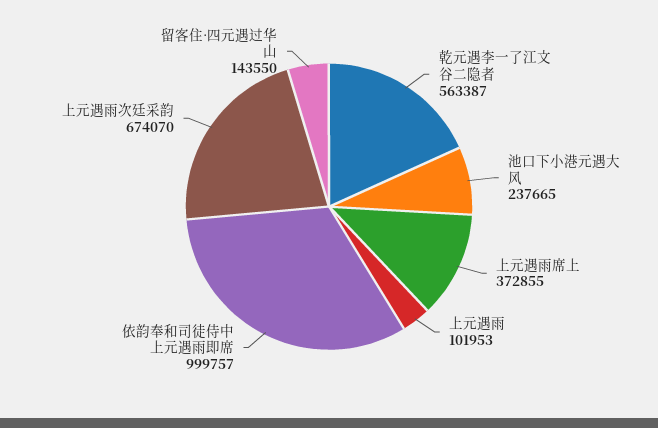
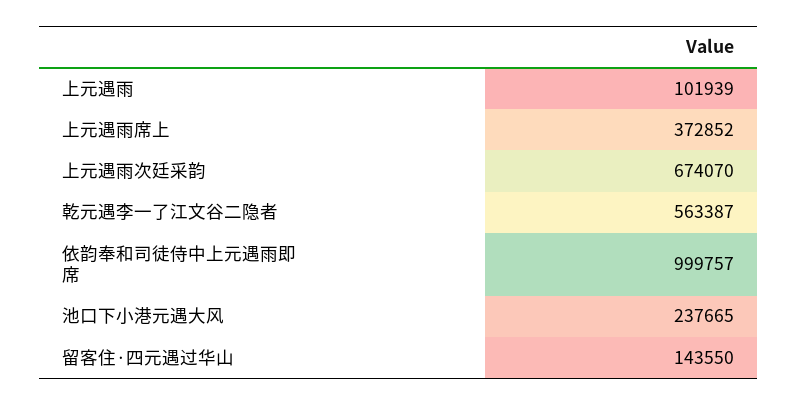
  {
    "乾元遇李一了江文谷二隐者": 563387,
    "池口下小港元遇大风": 237665,
-   "上元遇雨席上": 372855,
+   "上元遇雨席上": 372852,
-   "上元遇雨": 101953,
+   "上元遇雨": 101939,
    "依韵奉和司徒侍中上元遇雨即席": 999757,
    "上元遇雨次廷采韵": 674070,
    "留客住·四元遇过华山": 143550
  }

